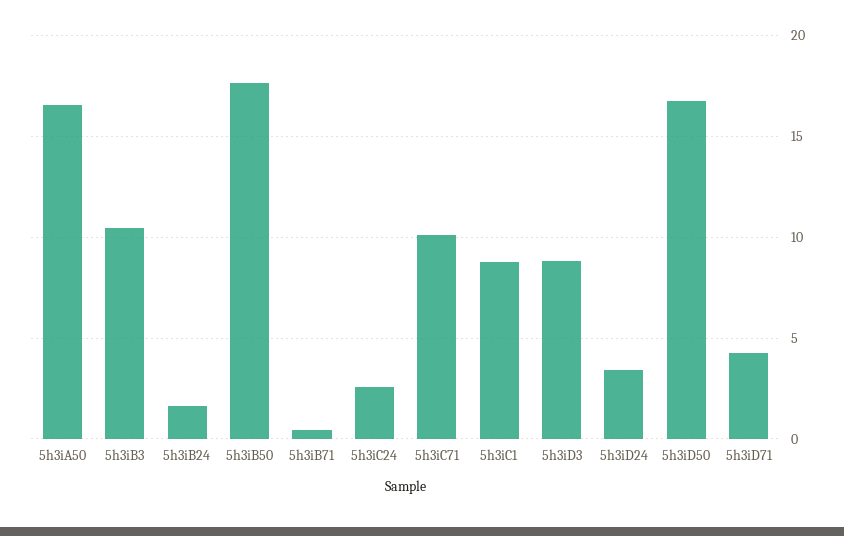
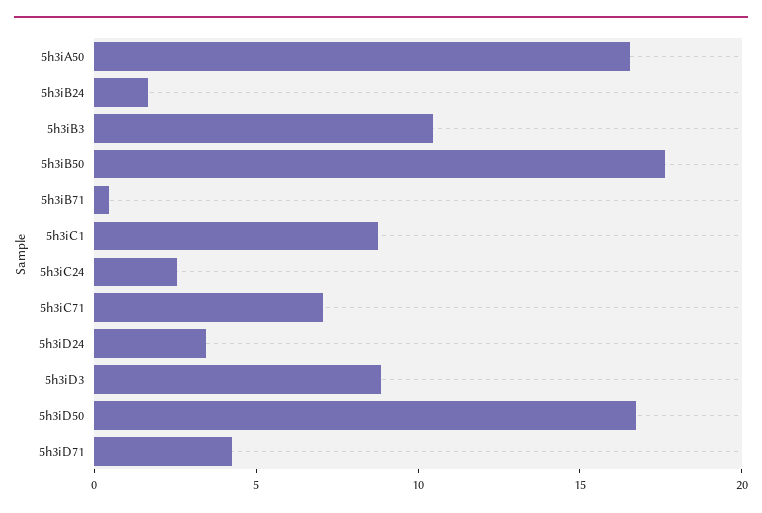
  {
    "5h3iA50": 16.5,
    "5h3iB3": 10.5,
    "5h3iB24": 1.5,
    "5h3iB50": 17.5,
    "5h3iB71": 0.5,
    "5h3iC24": 2.5,
-   "5h3iC71": 10,
+   "5h3iC71": 7,
    "5h3iC1": 9,
    "5h3iD3": 9,
    "5h3iD24": 3.5,
    "5h3iD50": 16.5,
    "5h3iD71": 4
  }

